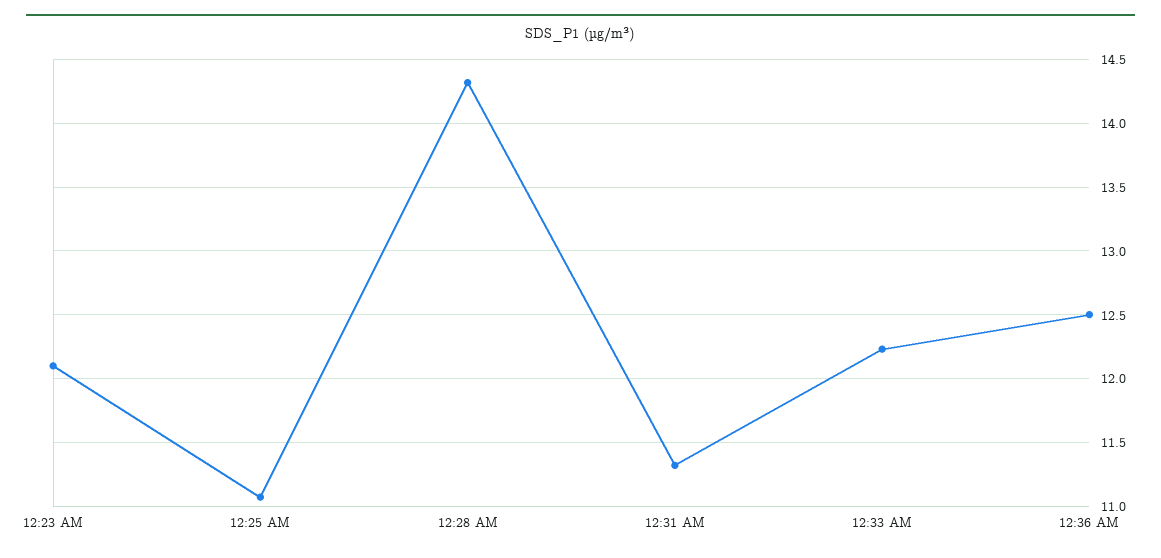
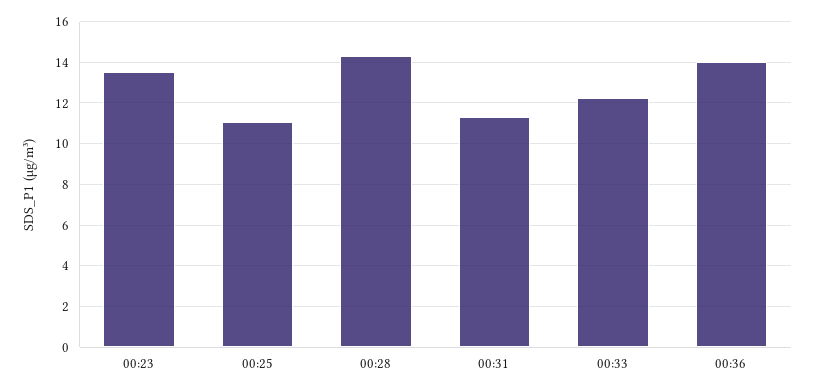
  {
-   "12:23 AM": 12.1,
+   "12:23 AM": 13.5,
    "12:25 AM": 11.05,
    "12:28 AM": 14.3,
    "12:31 AM": 11.3,
    "12:33 AM": 12.25,
-   "12:36 AM": 12.5
+   "12:36 AM": 14
  }

